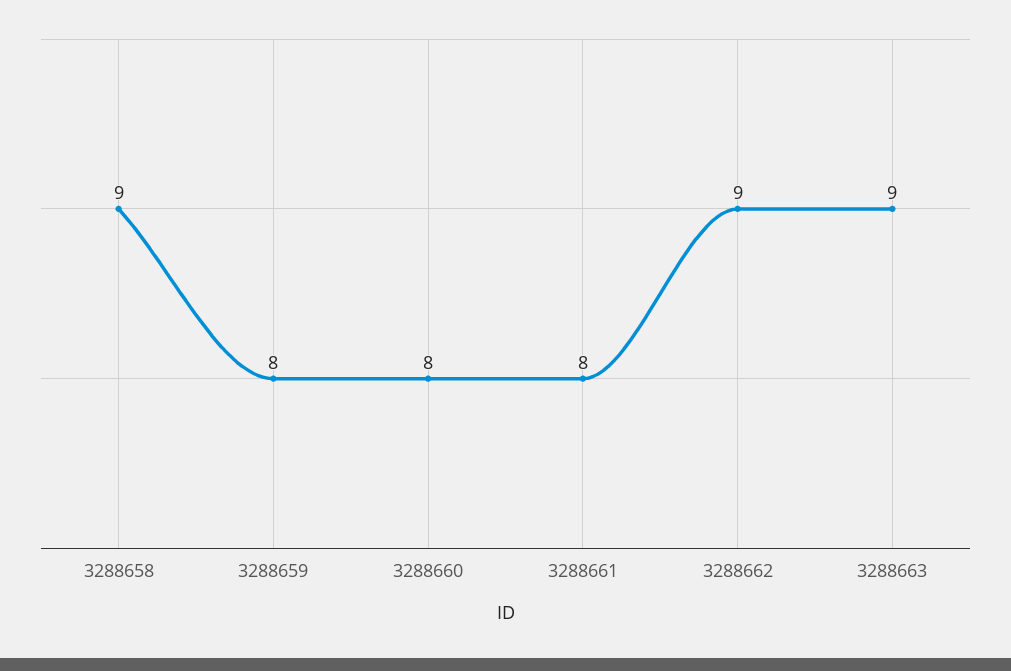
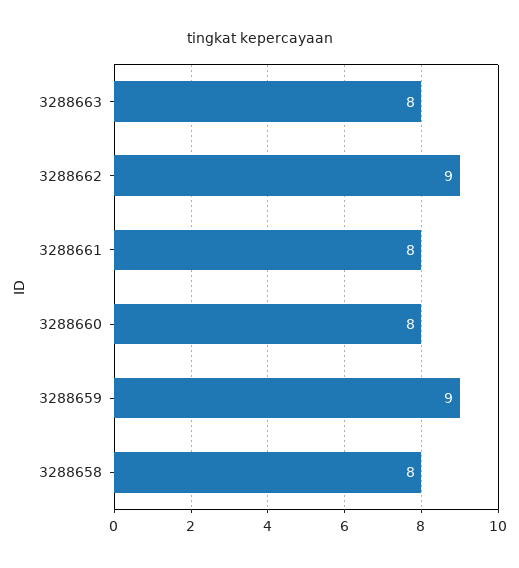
  {
-   "3288658": 9,
+   "3288658": 8,
-   "3288659": 8,
+   "3288659": 9,
    "3288660": 8,
    "3288661": 8,
    "3288662": 9,
-   "3288663": 9
+   "3288663": 8
  }

